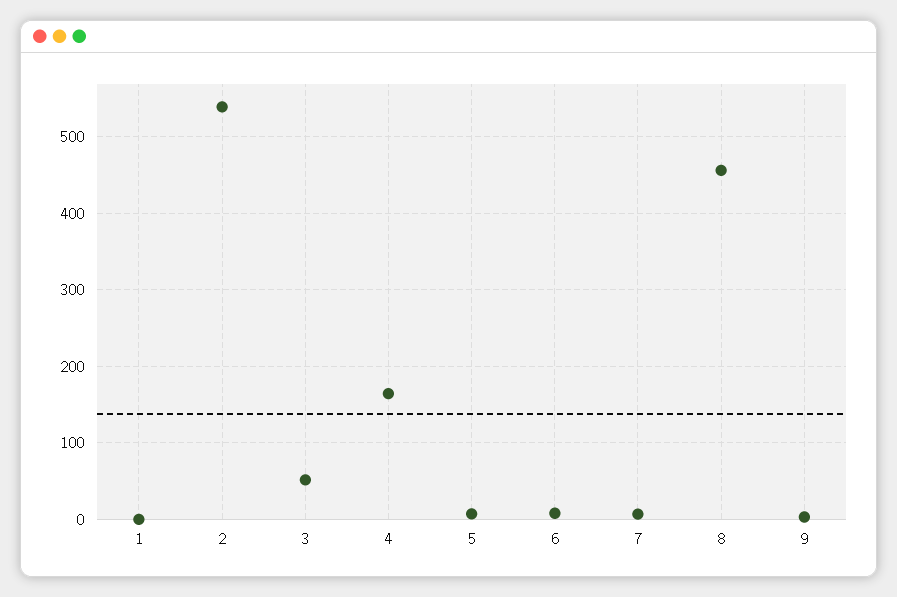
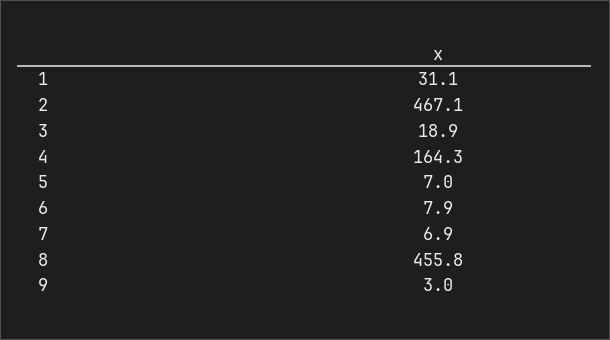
  {
-   "1": 0,
+   "1": 31.1,
-   "2": 540,
+   "2": 467.1,
-   "3": 50,
+   "3": 18.9,
    "4": 164.3,
    "5": 7,
    "6": 7.9,
    "7": 6.9,
    "8": 455.8,
    "9": 3
  }

